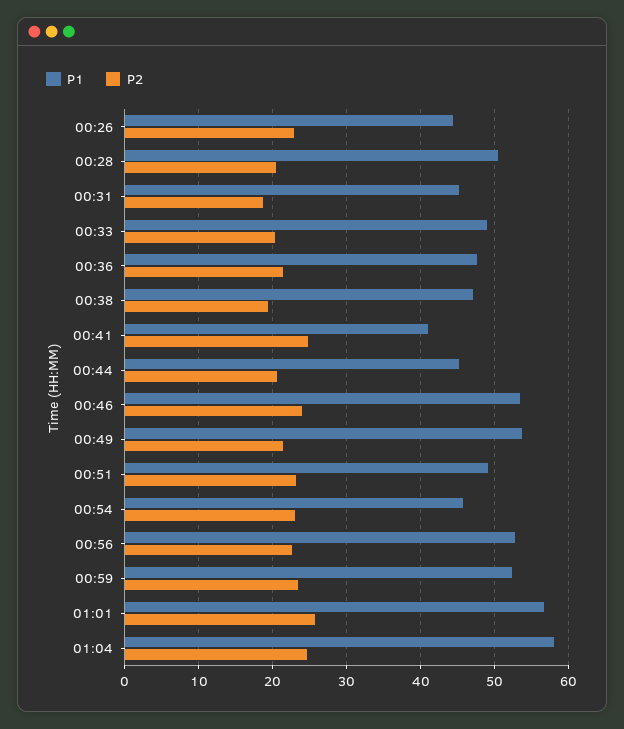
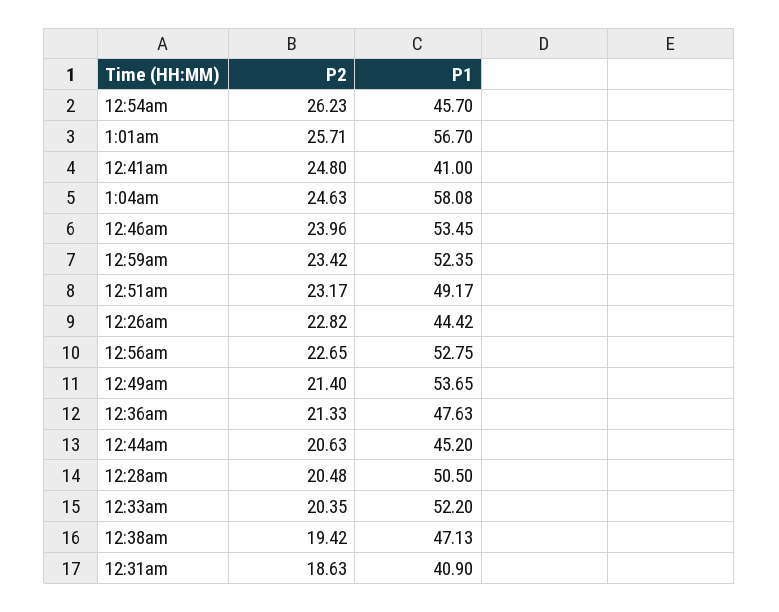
  {
    "P1": {
      "00:26": 44.42,
      "00:28": 50.5,
-     "00:31": 45,
+     "00:31": 40.9,
-     "00:33": 49,
+     "00:33": 52.2,
      "00:36": 47.63,
      "00:38": 47.13,
      "00:41": 41,
      "00:44": 45.2,
      "00:46": 53.45,
      "00:49": 53.65,
      "00:51": 49.17,
      "00:54": 45.7,
      "00:56": 52.75,
      "00:59": 52.35,
      "01:01": 56.7,
      "01:04": 58.08
    },
    "P2": {
      "00:26": 22.82,
      "00:28": 20.48,
      "00:31": 18.63,
      "00:33": 20.35,
      "00:36": 21.33,
      "00:38": 19.42,
      "00:41": 24.8,
      "00:44": 20.63,
      "00:46": 23.96,
      "00:49": 21.4,
      "00:51": 23.17,
-     "00:54": 23,
+     "00:54": 26.23,
      "00:56": 22.65,
      "00:59": 23.42,
      "01:01": 25.71,
      "01:04": 24.63
    }
  }

